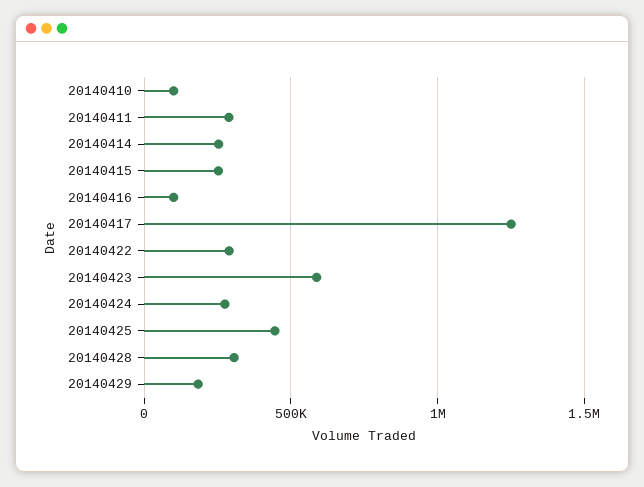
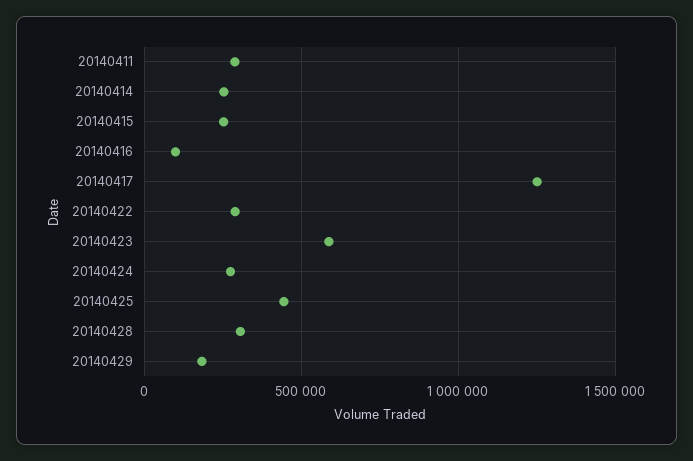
  {
-   "20140410": 100000,
    "20140411": 300000,
    "20140414": 250000,
    "20140415": 250000,
    "20140416": 100000,
    "20140417": 1250000,
    "20140422": 300000,
    "20140423": 600000,
    "20140424": 300000,
    "20140425": 450000,
    "20140428": 300000,
    "20140429": 200000
  }

